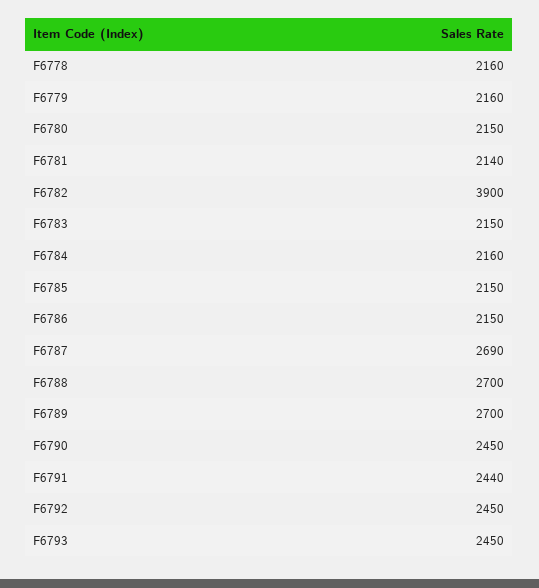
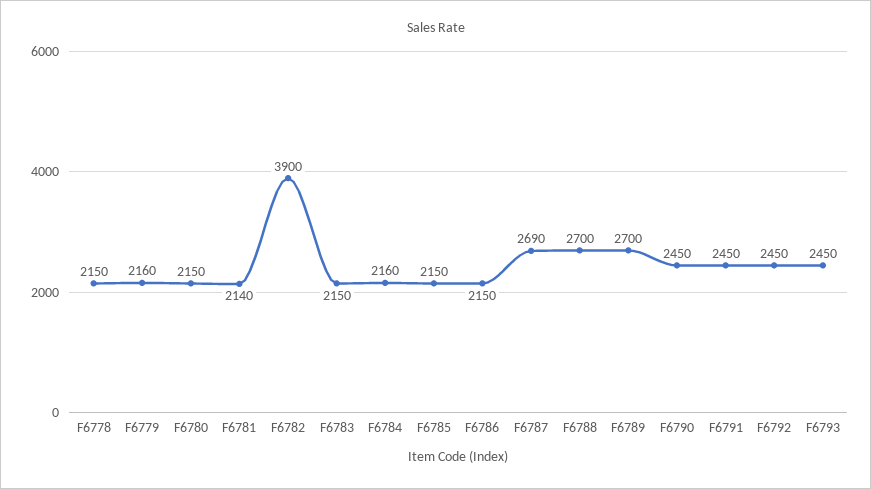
  {
-   "F6778": 2160,
+   "F6778": 2150,
    "F6779": 2160,
    "F6780": 2150,
    "F6781": 2140,
    "F6782": 3900,
    "F6783": 2150,
    "F6784": 2160,
    "F6785": 2150,
    "F6786": 2150,
    "F6787": 2690,
    "F6788": 2700,
    "F6789": 2700,
    "F6790": 2450,
-   "F6791": 2440,
+   "F6791": 2450,
    "F6792": 2450,
    "F6793": 2450
  }

